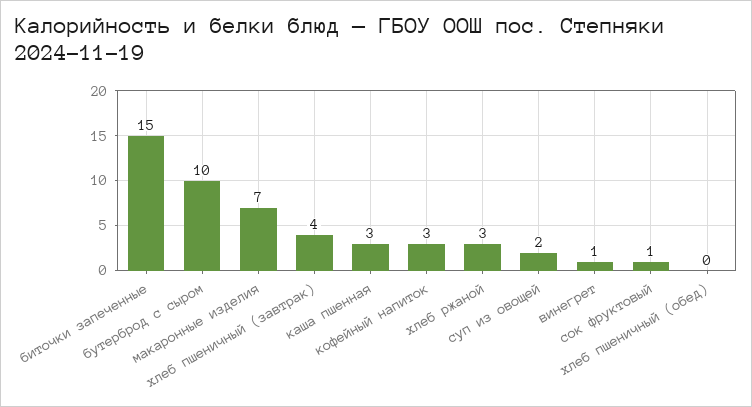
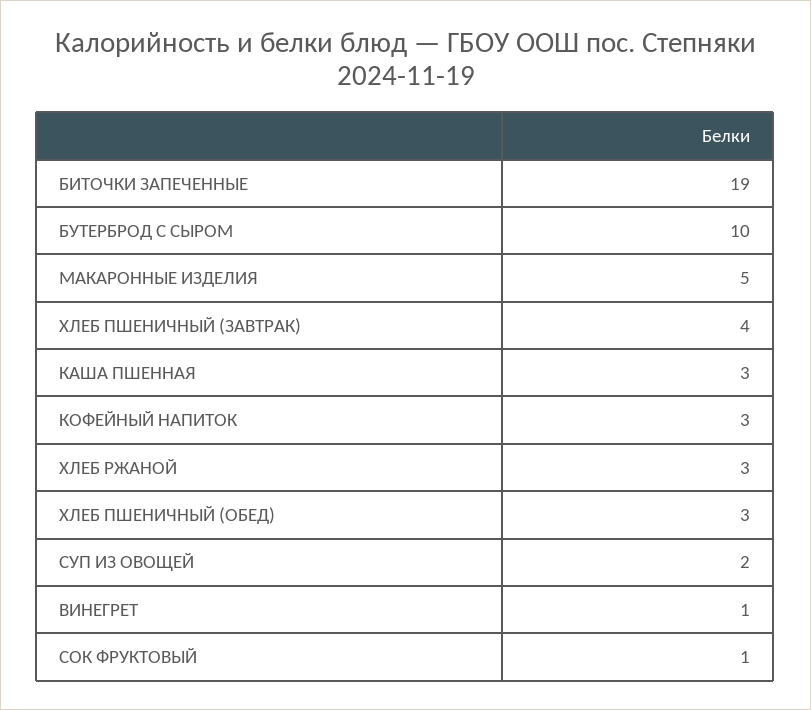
  {
-   "биточки запеченные": 15,
+   "биточки запеченные": 19,
    "бутерброд с сыром": 10,
-   "макаронные изделия": 7,
+   "макаронные изделия": 5,
    "хлеб пшеничный (завтрак)": 4,
    "каша пшенная": 3,
    "кофейный напиток": 3,
    "хлеб ржаной": 3,
    "суп из овощей": 2,
    "винегрет": 1,
    "сок фруктовый": 1,
-   "хлеб пшеничный (обед)": 0
+   "хлеб пшеничный (обед)": 3
  }

